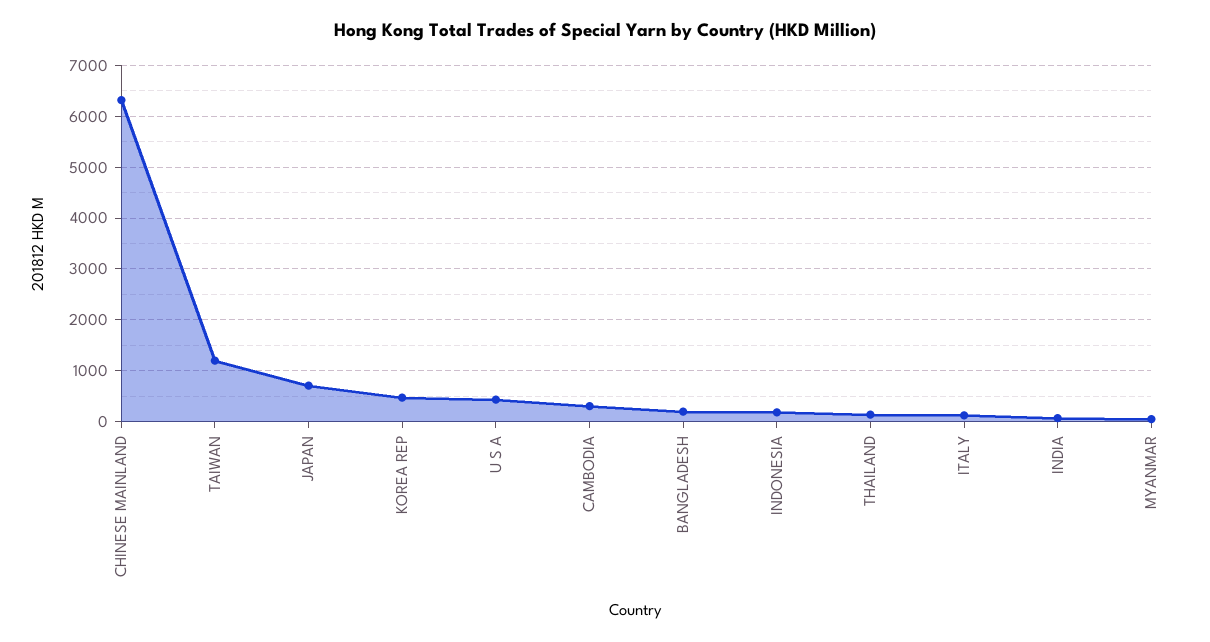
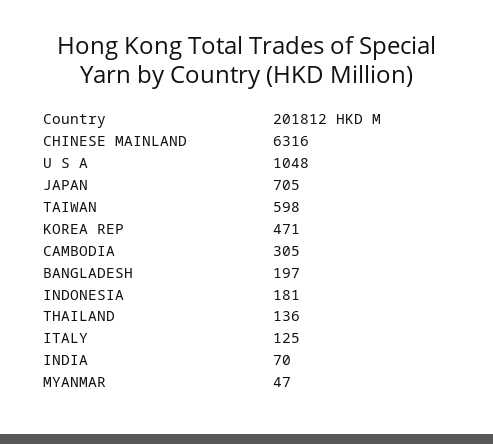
  {
    "CHINESE MAINLAND": 6316,
-   "TAIWAN": 1200,
+   "TAIWAN": 598,
    "JAPAN": 705,
    "KOREA REP": 471,
-   "U S A": 400,
+   "U S A": 1048,
    "CAMBODIA": 305,
    "BANGLADESH": 197,
    "INDONESIA": 181,
    "THAILAND": 136,
    "ITALY": 125,
    "INDIA": 70,
    "MYANMAR": 47
  }

